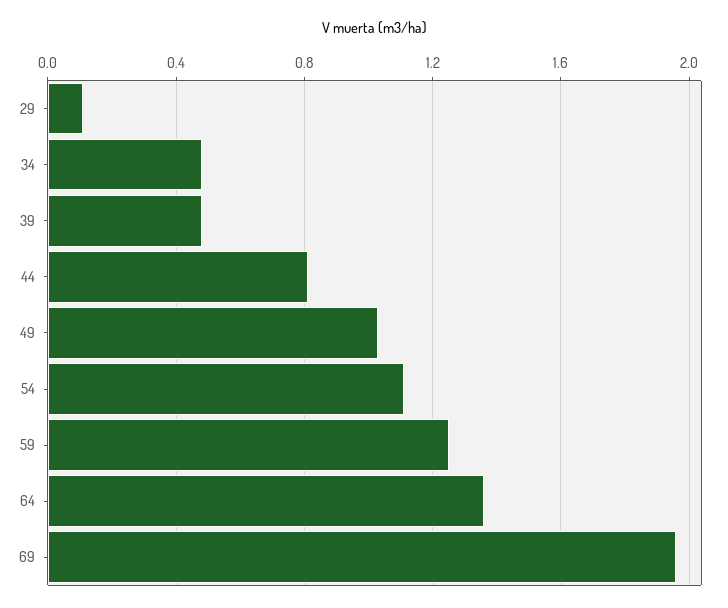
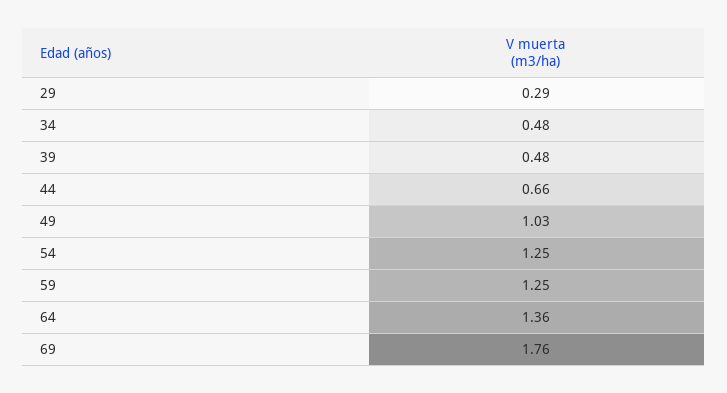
  {
-   "29": 0.1,
+   "29": 0.29,
    "34": 0.48,
    "39": 0.48,
-   "44": 0.8,
+   "44": 0.66,
    "49": 1.03,
-   "54": 1.1,
+   "54": 1.25,
    "59": 1.25,
    "64": 1.36,
-   "69": 1.95
+   "69": 1.76
  }

